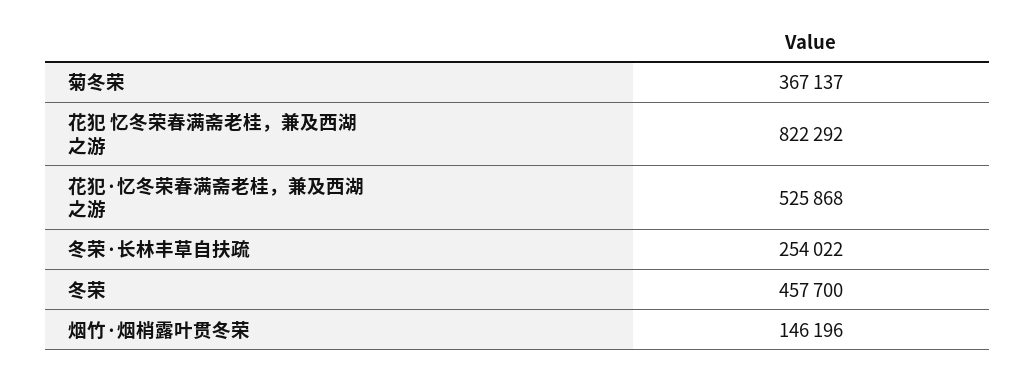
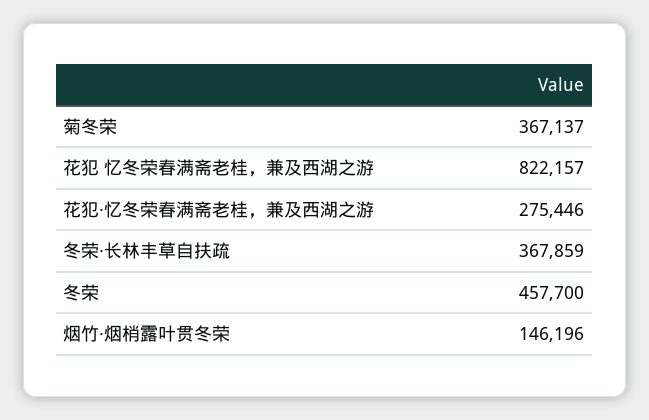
  {
    "菊冬荣": 367137,
-   "花犯 忆冬荣春满斋老桂，兼及西湖之游": 822292,
+   "花犯 忆冬荣春满斋老桂，兼及西湖之游": 822157,
-   "花犯·忆冬荣春满斋老桂，兼及西湖之游": 525868,
+   "花犯·忆冬荣春满斋老桂，兼及西湖之游": 275446,
-   "冬荣·长林丰草自扶疏": 254022,
+   "冬荣·长林丰草自扶疏": 367859,
    "冬荣": 457700,
    "烟竹·烟梢露叶贯冬荣": 146196
  }

